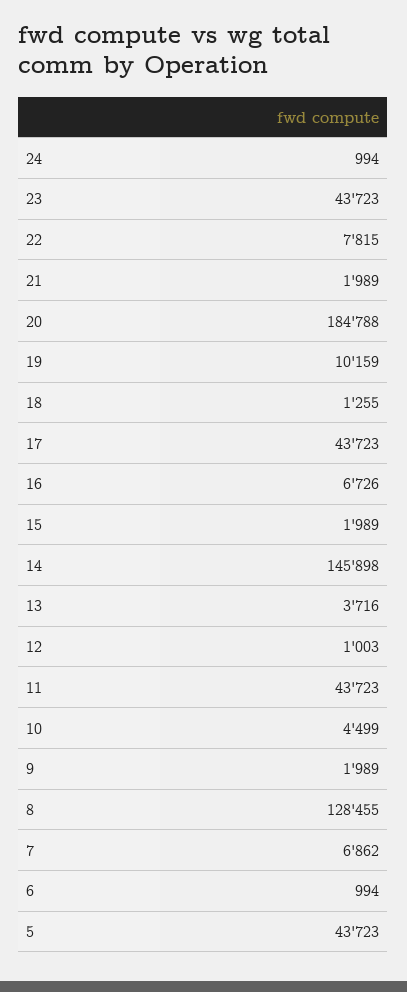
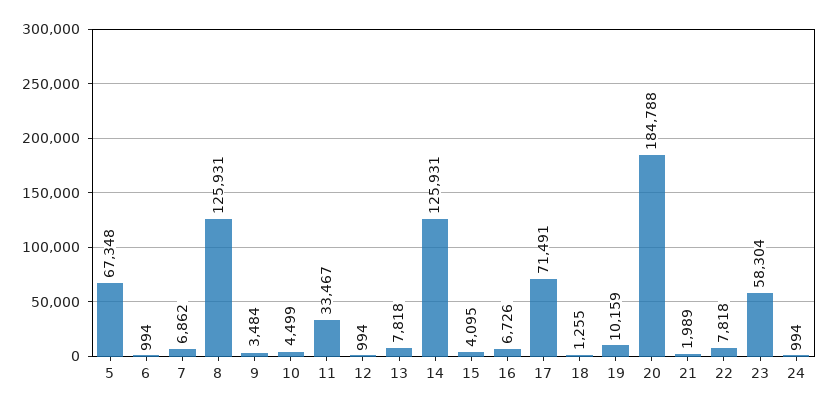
  {
    "24": 994,
-   "23": 43723,
+   "23": 58304,
-   "22": 7815,
+   "22": 7818,
    "21": 1989,
    "20": 184788,
    "19": 10159,
    "18": 1255,
-   "17": 43723,
+   "17": 71491,
    "16": 6726,
-   "15": 1989,
+   "15": 4095,
-   "14": 145898,
+   "14": 125931,
-   "13": 3716,
+   "13": 7818,
-   "12": 1003,
+   "12": 994,
-   "11": 43723,
+   "11": 33467,
    "10": 4499,
-   "9": 1989,
+   "9": 3484,
-   "8": 128455,
+   "8": 125931,
    "7": 6862,
    "6": 994,
-   "5": 43723
+   "5": 67348
  }

